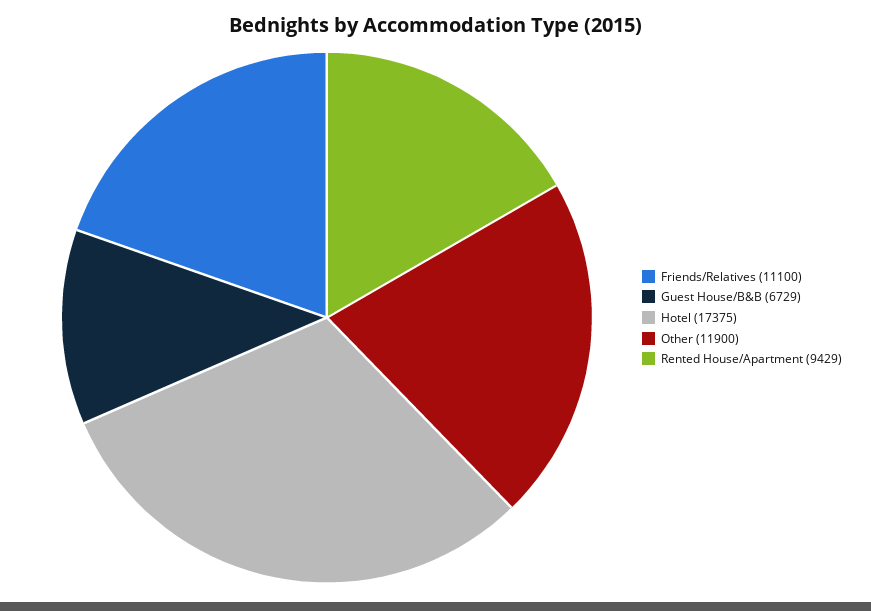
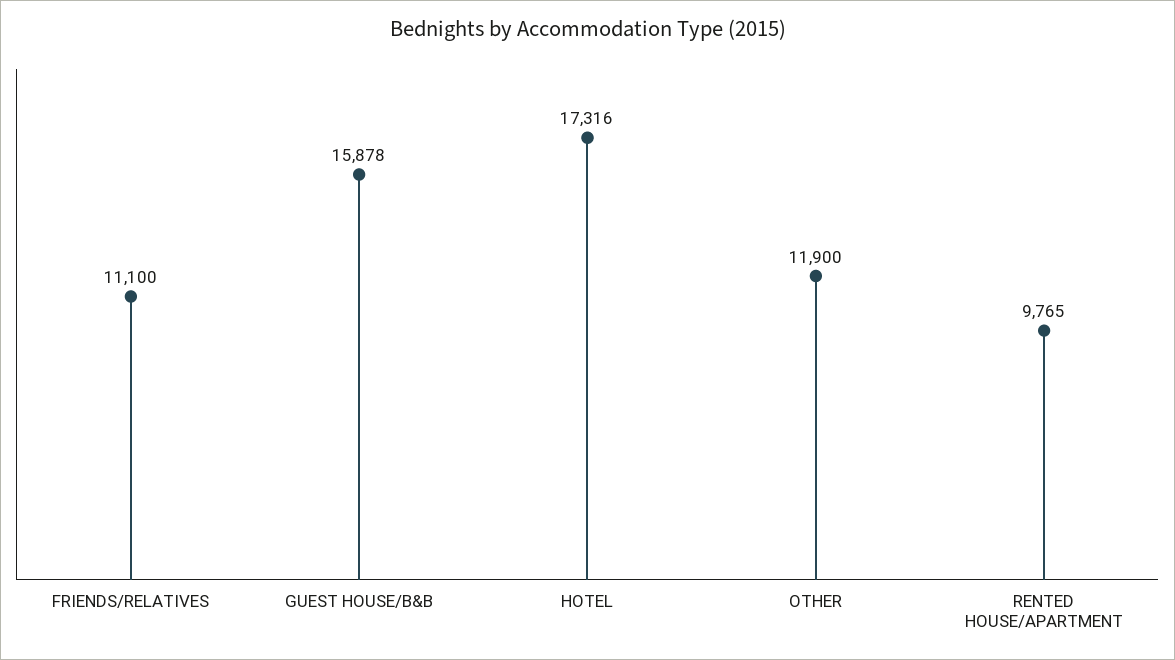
  {
    "Friends/Relatives": 11100,
-   "Guest House/B&B": 6729,
+   "Guest House/B&B": 15878,
-   "Hotel": 17375,
+   "Hotel": 17316,
    "Other": 11900,
-   "Rented House/Apartment": 9429
+   "Rented House/Apartment": 9765
  }

